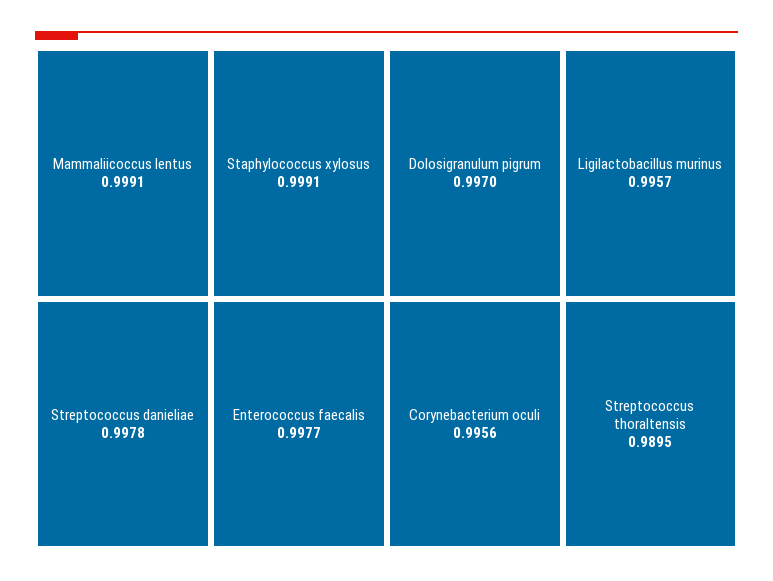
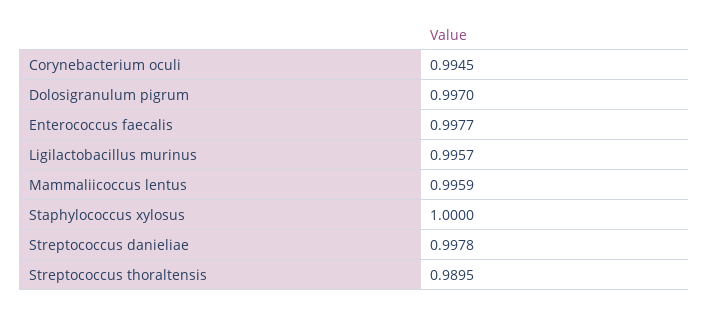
  {
-   "Mammaliicoccus lentus": 0.9991,
+   "Mammaliicoccus lentus": 0.9959,
-   "Staphylococcus xylosus": 0.9991,
+   "Staphylococcus xylosus": 1,
    "Streptococcus danieliae": 0.9978,
    "Enterococcus faecalis": 0.9977,
    "Dolosigranulum pigrum": 0.997,
    "Ligilactobacillus murinus": 0.9957,
-   "Corynebacterium oculi": 0.9956,
+   "Corynebacterium oculi": 0.9945,
    "Streptococcus thoraltensis": 0.9895
  }

